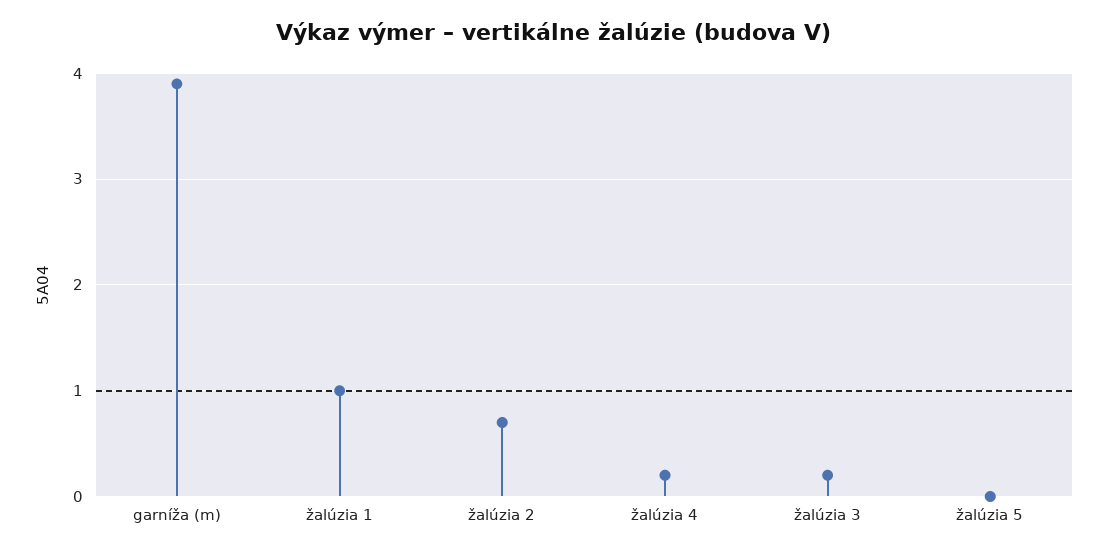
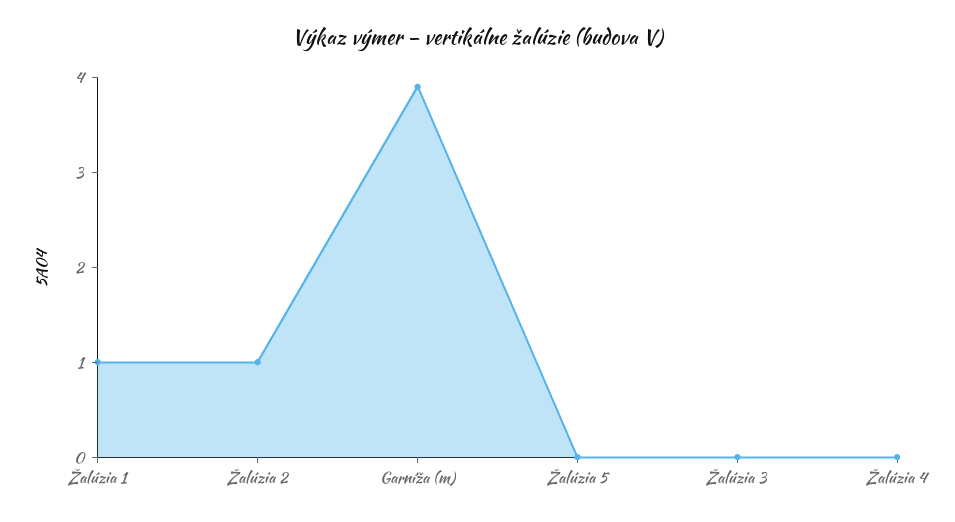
  {
    "garníža (m)": 3.9,
    "žalúzia 1": 1,
-   "žalúzia 2": 0.7,
+   "žalúzia 2": 1,
-   "žalúzia 4": 0.2,
+   "žalúzia 4": 0,
-   "žalúzia 3": 0.2,
+   "žalúzia 3": 0,
    "žalúzia 5": 0
  }

